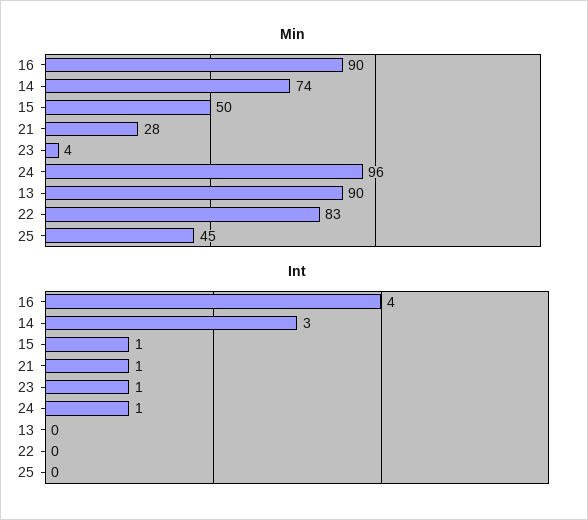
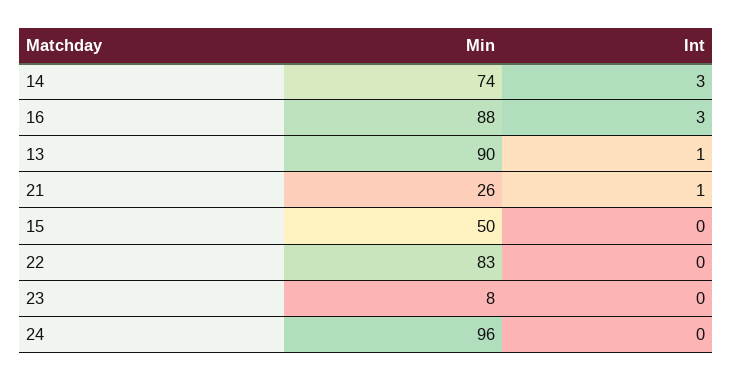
  {
    "Min": {
-     "16": 90,
+     "16": 88,
      "14": 74,
      "15": 50,
-     "21": 28,
+     "21": 26,
-     "23": 4,
+     "23": 8,
      "24": 96,
      "13": 90,
-     "22": 83,
+     "22": 83
-     "25": 45
    },
    "Int": {
-     "16": 4,
+     "16": 3,
      "14": 3,
-     "15": 1,
+     "15": 0,
      "21": 1,
-     "23": 1,
+     "23": 0,
-     "24": 1,
+     "24": 0,
-     "13": 0,
+     "13": 1,
-     "22": 0,
+     "22": 0
-     "25": 0
    }
  }

